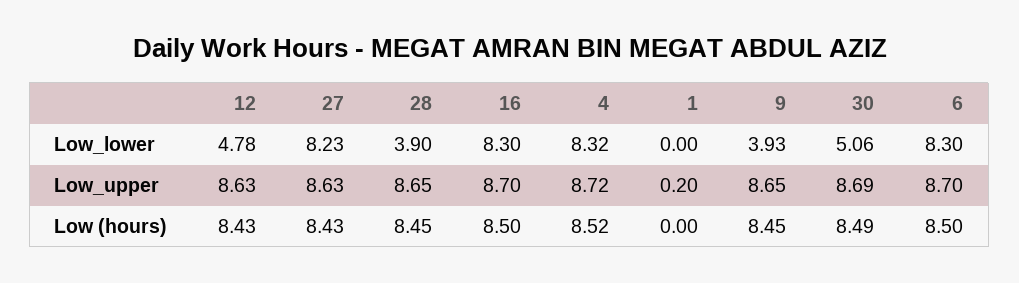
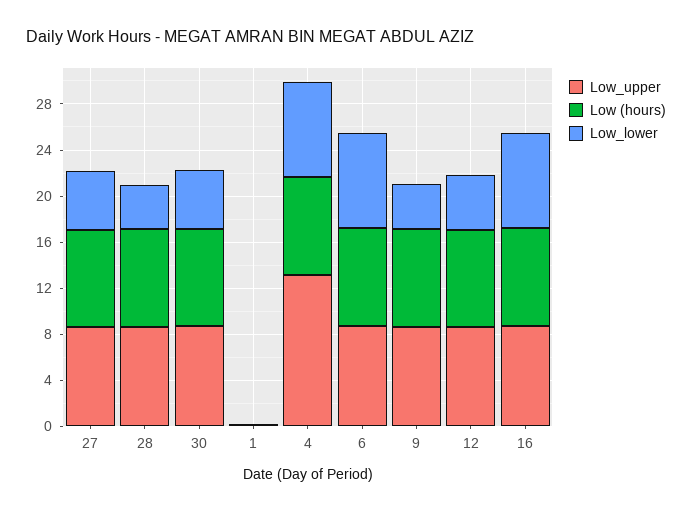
  {
    "Low_lower": {
      "12": 4.78,
-     "27": 8.23,
+     "27": 5,
      "28": 3.9,
      "16": 8.3,
      "4": 8.32,
      "1": 0,
      "9": 3.93,
      "30": 5.06,
      "6": 8.3
    },
    "Low_upper": {
      "12": 8.63,
      "27": 8.63,
      "28": 8.65,
      "16": 8.7,
-     "4": 8.72,
+     "4": 13,
      "1": 0.2,
      "9": 8.65,
      "30": 8.69,
      "6": 8.7
    },
    "Low (hours)": {
      "12": 8.43,
      "27": 8.43,
      "28": 8.45,
      "16": 8.5,
      "4": 8.52,
      "1": 0,
      "9": 8.45,
      "30": 8.49,
      "6": 8.5
    }
  }

